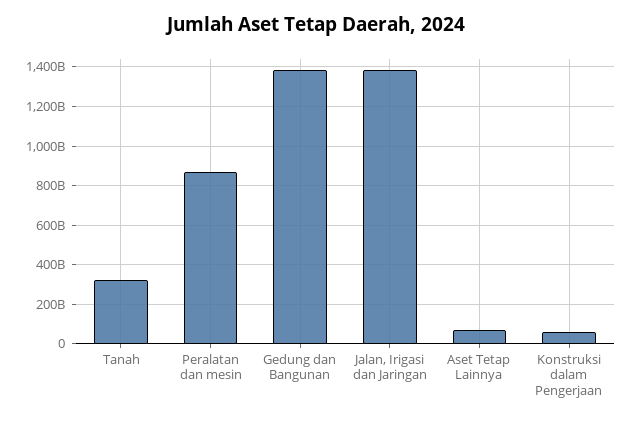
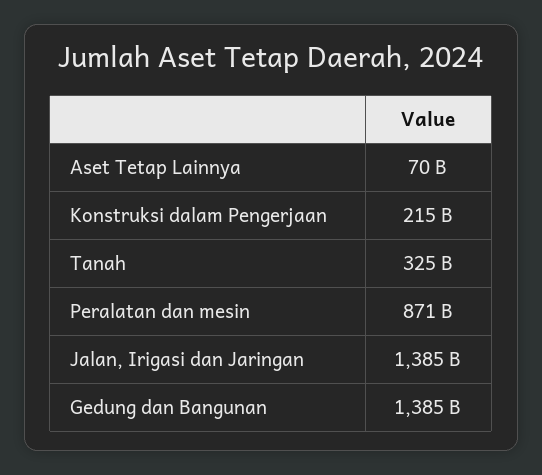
  {
    "Tanah": 325000000000,
    "Peralatan dan mesin": 871000000000,
    "Gedung dan Bangunan": 1385000000000,
    "Jalan, Irigasi dan Jaringan": 1385000000000,
    "Aset Tetap Lainnya": 70000000000,
-   "Konstruksi dalam Pengerjaan": 50000000000
+   "Konstruksi dalam Pengerjaan": 215000000000
  }

